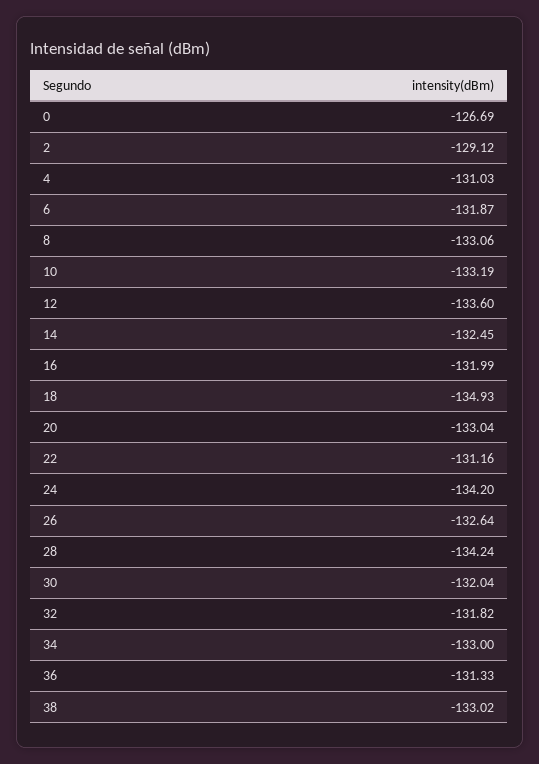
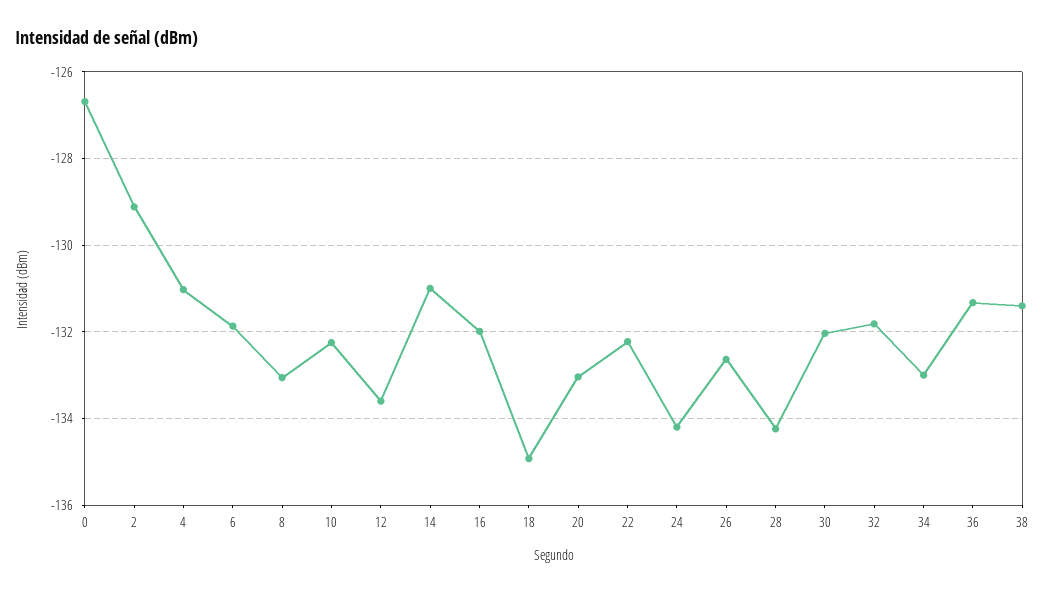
  {
    "0": -126.69,
    "2": -129.12,
    "4": -131.03,
    "6": -131.87,
    "8": -133.06,
-   "10": -133.19,
+   "10": -132.2,
    "12": -133.6,
-   "14": -132.45,
+   "14": -131,
    "16": -131.99,
    "18": -134.93,
    "20": -133.04,
-   "22": -131.16,
+   "22": -132.2,
    "24": -134.2,
    "26": -132.64,
    "28": -134.24,
    "30": -132.04,
    "32": -131.82,
    "34": -133,
    "36": -131.33,
-   "38": -133.02
+   "38": -131.4
  }

